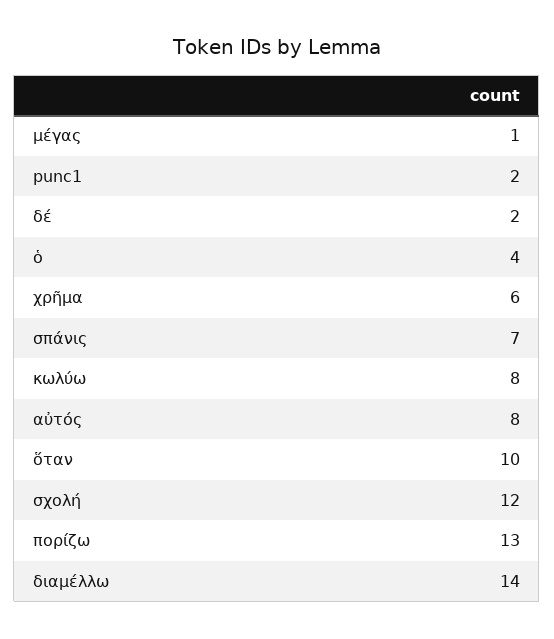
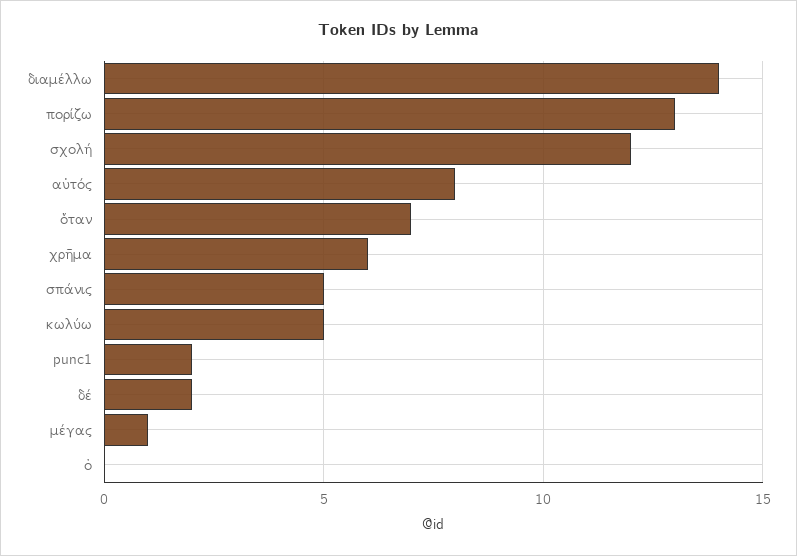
  {
    "μέγας": 1,
    "punc1": 2,
    "δέ": 2,
-   "ὁ": 4,
+   "ὁ": 0,
    "χρῆμα": 6,
-   "σπάνις": 7,
+   "σπάνις": 5,
-   "κωλύω": 8,
+   "κωλύω": 5,
    "αὐτός": 8,
-   "ὅταν": 10,
+   "ὅταν": 7,
    "σχολή": 12,
    "πορίζω": 13,
    "διαμέλλω": 14
  }

